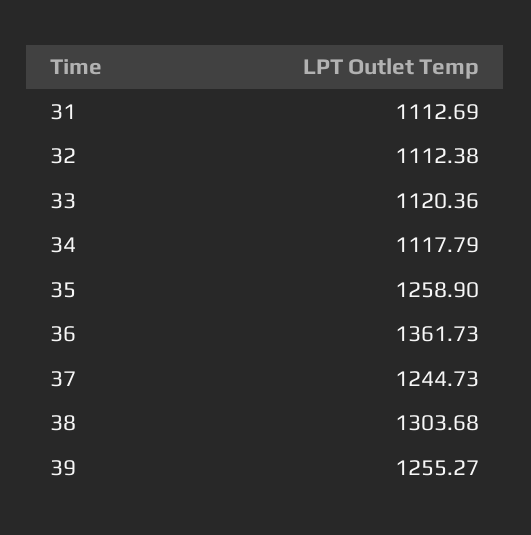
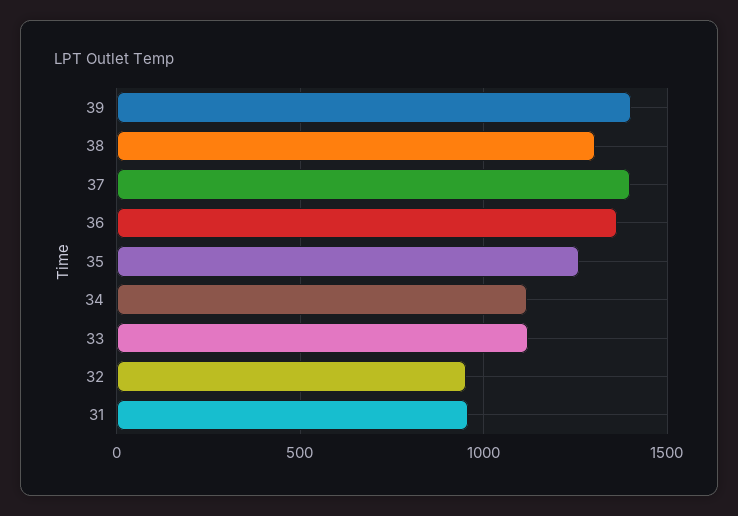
  {
-   "31": 1112.69,
+   "31": 950,
-   "32": 1112.38,
+   "32": 950,
    "33": 1120.36,
    "34": 1117.79,
    "35": 1258.9,
    "36": 1361.73,
-   "37": 1244.73,
+   "37": 1400,
    "38": 1303.68,
-   "39": 1255.27
+   "39": 1400
  }

